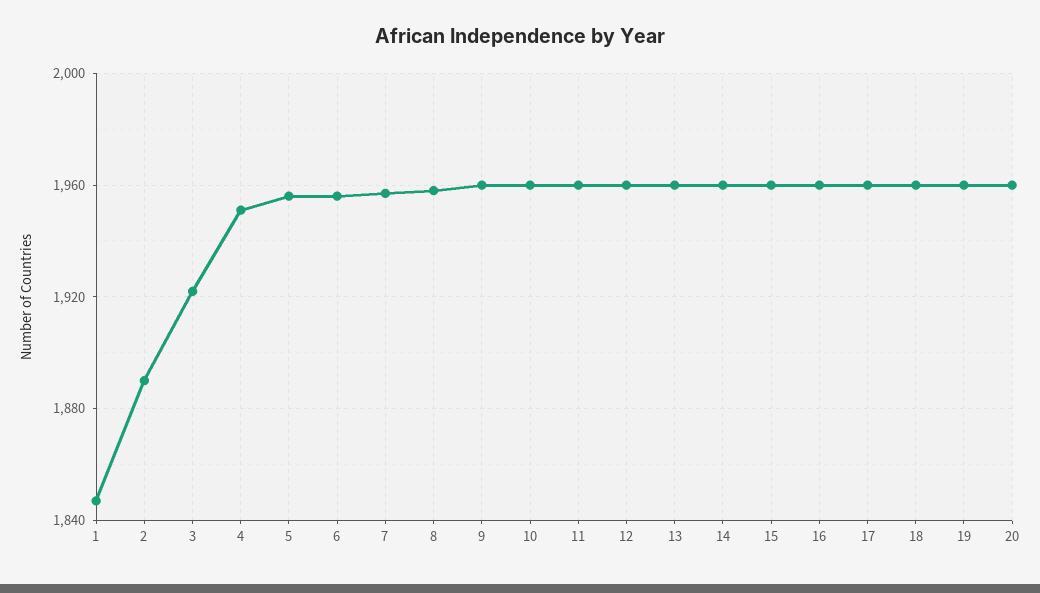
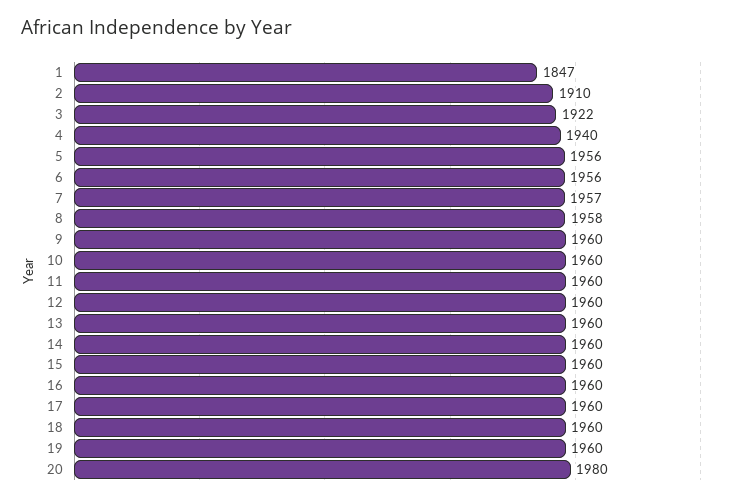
  {
    "1": 1847,
-   "2": 1890,
+   "2": 1910,
    "3": 1922,
-   "4": 1950,
+   "4": 1940,
    "5": 1956,
    "6": 1956,
    "7": 1957,
    "8": 1958,
    "9": 1960,
    "10": 1960,
    "11": 1960,
    "12": 1960,
    "13": 1960,
    "14": 1960,
    "15": 1960,
    "16": 1960,
    "17": 1960,
    "18": 1960,
    "19": 1960,
-   "20": 1960
+   "20": 1980
  }

